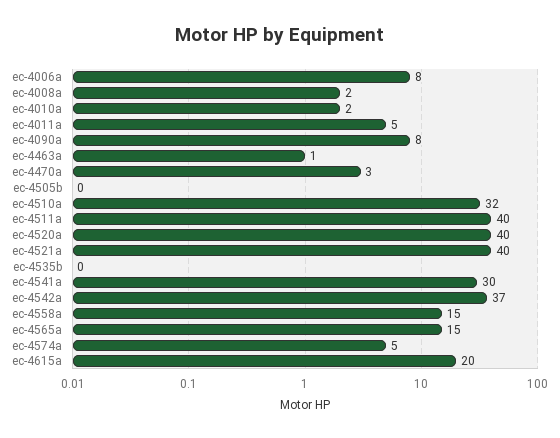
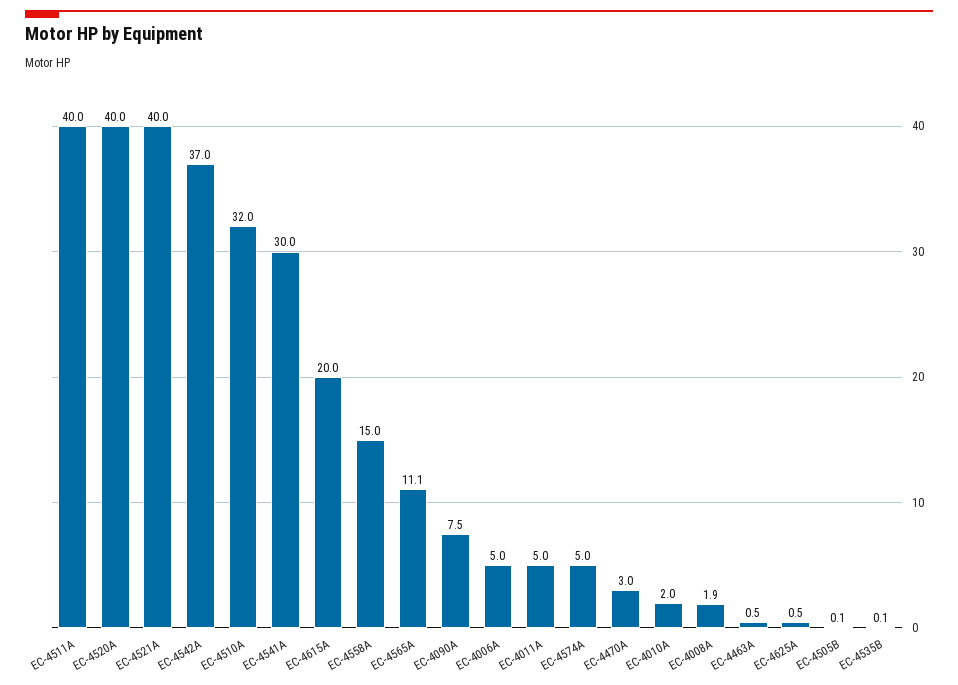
  {
-   "ec-4006a": 8,
+   "ec-4006a": 5,
    "ec-4008a": 1.9,
    "ec-4010a": 2,
    "ec-4011a": 5,
    "ec-4090a": 7.5,
    "ec-4463a": 0.5,
    "ec-4470a": 3,
    "ec-4505b": 0.1,
    "ec-4510a": 32,
    "ec-4511a": 40,
    "ec-4520a": 40,
    "ec-4521a": 40,
    "ec-4535b": 0.1,
    "ec-4541a": 30,
    "ec-4542a": 37,
    "ec-4558a": 15,
-   "ec-4565a": 15,
+   "ec-4565a": 11.1,
    "ec-4574a": 5,
-   "ec-4615a": 20
+   "ec-4615a": 20,
+   "EC-4625A": 0.5
  }

